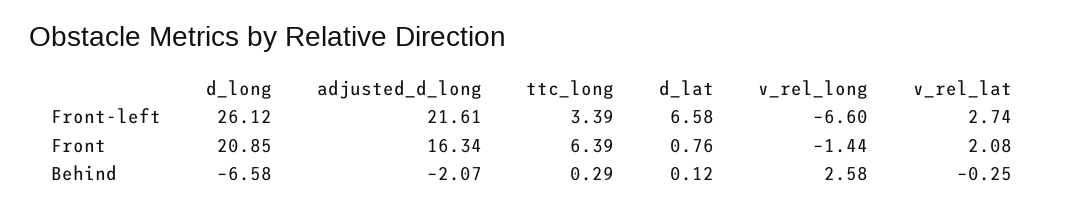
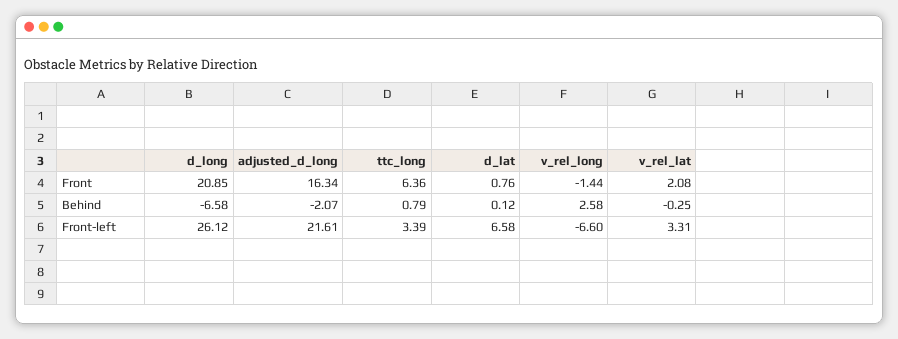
  {
    "d_long": {
      "Front-left": 26.12,
      "Front": 20.85,
      "Behind": -6.58
    },
    "adjusted_d_long": {
      "Front-left": 21.61,
      "Front": 16.34,
      "Behind": -2.07
    },
    "ttc_long": {
      "Front-left": 3.39,
-     "Front": 6.39,
+     "Front": 6.36,
-     "Behind": 0.29
+     "Behind": 0.79
    },
    "d_lat": {
      "Front-left": 6.58,
      "Front": 0.76,
      "Behind": 0.12
    },
    "v_rel_long": {
      "Front-left": -6.6,
      "Front": -1.44,
      "Behind": 2.58
    },
    "v_rel_lat": {
-     "Front-left": 2.74,
+     "Front-left": 3.31,
      "Front": 2.08,
      "Behind": -0.25
    }
  }

